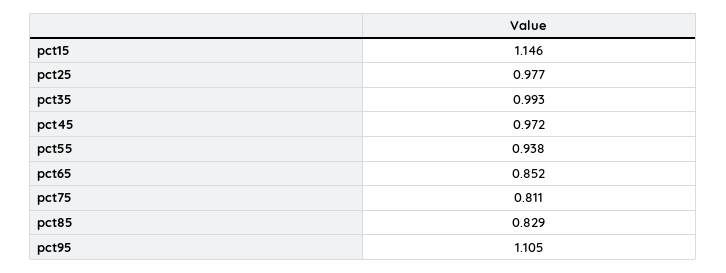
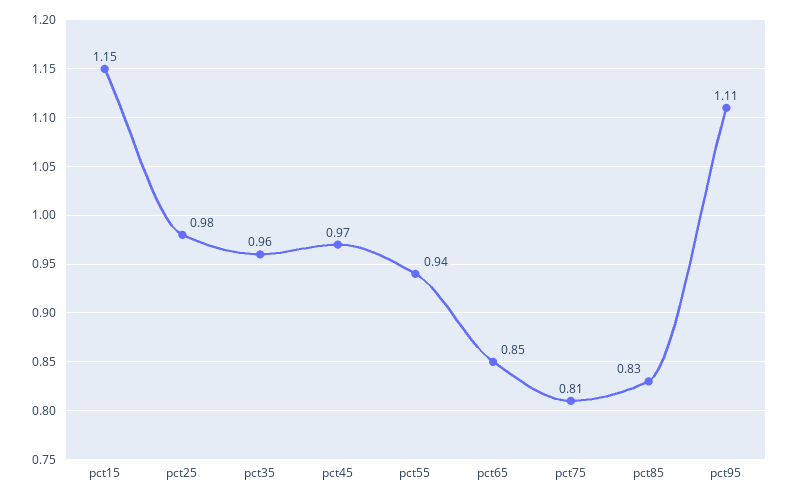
  {
    "pct15": 1.146,
    "pct25": 0.977,
-   "pct35": 0.993,
+   "pct35": 0.96,
    "pct45": 0.972,
    "pct55": 0.938,
    "pct65": 0.852,
    "pct75": 0.811,
    "pct85": 0.829,
    "pct95": 1.105
  }

